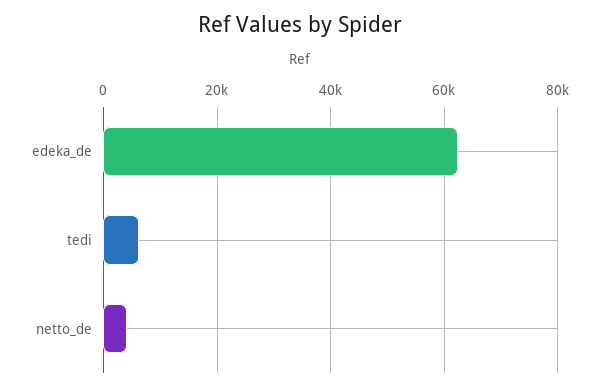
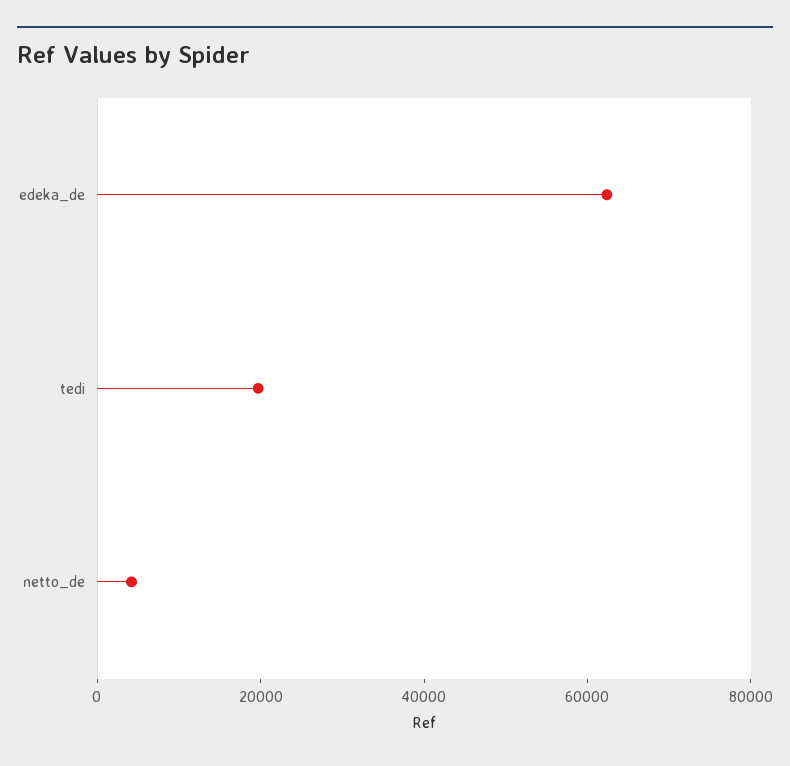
  {
    "edeka_de": 62000,
-   "tedi": 6000,
+   "tedi": 20000,
    "netto_de": 4000
  }

